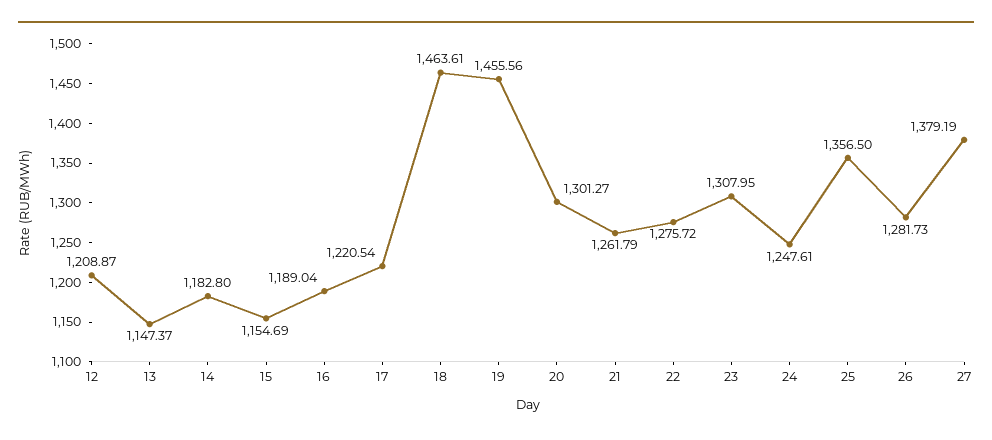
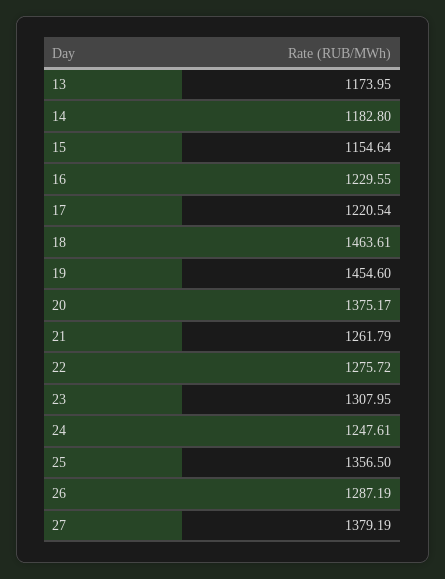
  {
-   "12": 1208.87,
-   "13": 1147.37,
+   "13": 1173.95,
    "14": 1182.8,
-   "15": 1154.69,
+   "15": 1154.64,
-   "16": 1189.04,
+   "16": 1229.55,
    "17": 1220.54,
    "18": 1463.61,
-   "19": 1455.56,
+   "19": 1454.6,
-   "20": 1301.27,
+   "20": 1375.17,
    "21": 1261.79,
    "22": 1275.72,
    "23": 1307.95,
    "24": 1247.61,
    "25": 1356.5,
-   "26": 1281.73,
+   "26": 1287.19,
    "27": 1379.19
  }

